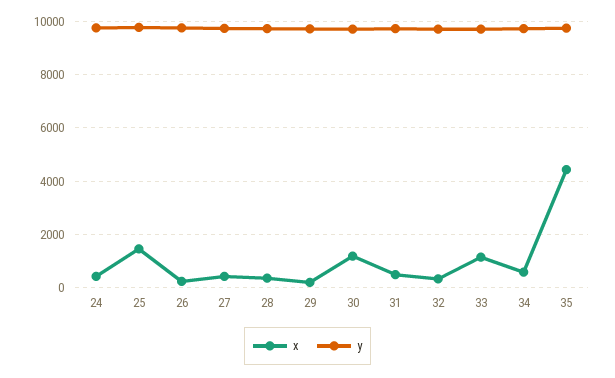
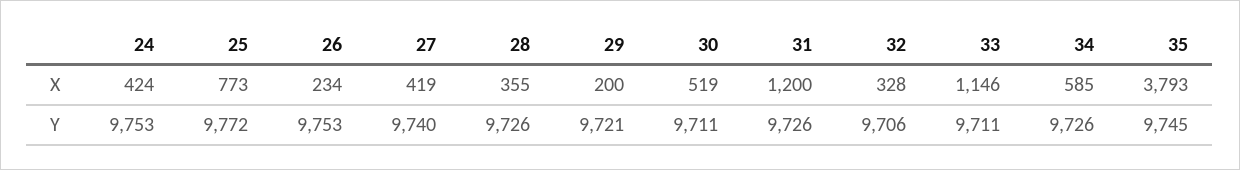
  {
    "x": {
      "24": 424,
-     "25": 1500,
+     "25": 773,
      "26": 234,
      "27": 419,
      "28": 355,
      "29": 200,
-     "30": 1250,
+     "30": 519,
-     "31": 500,
+     "31": 1200,
      "32": 328,
      "33": 1146,
      "34": 585,
-     "35": 4500
+     "35": 3793
    },
    "y": {
      "24": 9753,
      "25": 9772,
      "26": 9753,
      "27": 9740,
      "28": 9726,
      "29": 9721,
      "30": 9711,
      "31": 9726,
      "32": 9706,
      "33": 9711,
      "34": 9726,
      "35": 9745
    }
  }

